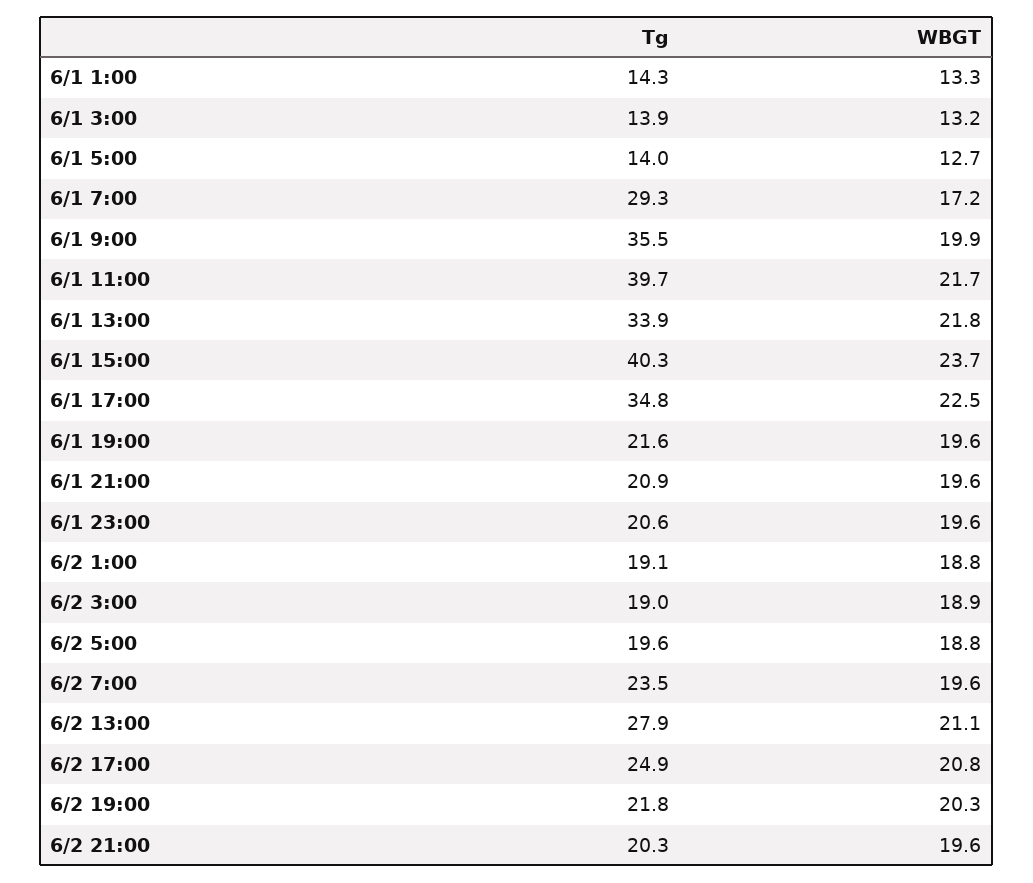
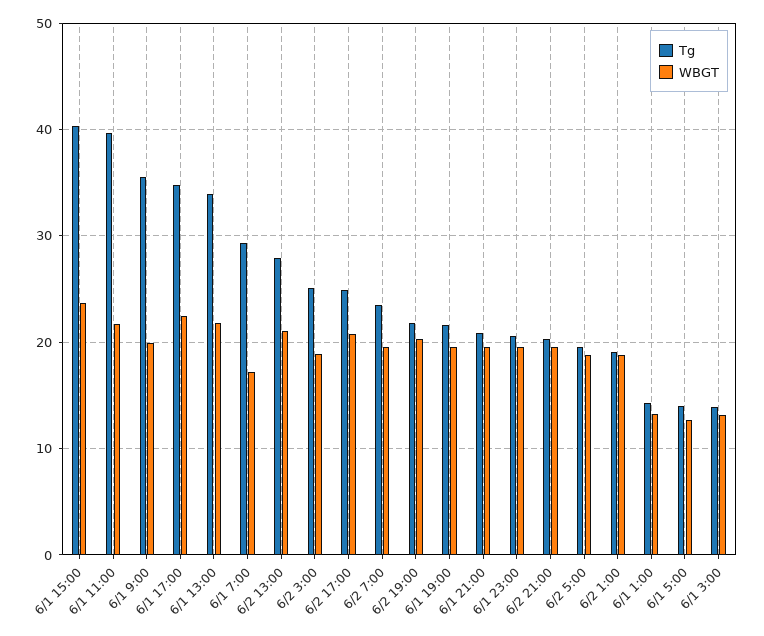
  {
    "Tg": {
      "6/1 1:00": 14.3,
      "6/1 3:00": 13.9,
      "6/1 5:00": 14,
      "6/1 7:00": 29.3,
      "6/1 9:00": 35.5,
      "6/1 11:00": 39.7,
      "6/1 13:00": 33.9,
      "6/1 15:00": 40.3,
      "6/1 17:00": 34.8,
      "6/1 19:00": 21.6,
      "6/1 21:00": 20.9,
      "6/1 23:00": 20.6,
      "6/2 1:00": 19.1,
-     "6/2 3:00": 19,
+     "6/2 3:00": 25,
      "6/2 5:00": 19.6,
      "6/2 7:00": 23.5,
      "6/2 13:00": 27.9,
      "6/2 17:00": 24.9,
      "6/2 19:00": 21.8,
      "6/2 21:00": 20.3
    },
    "WBGT": {
      "6/1 1:00": 13.3,
      "6/1 3:00": 13.2,
      "6/1 5:00": 12.7,
      "6/1 7:00": 17.2,
      "6/1 9:00": 19.9,
      "6/1 11:00": 21.7,
      "6/1 13:00": 21.8,
      "6/1 15:00": 23.7,
      "6/1 17:00": 22.5,
      "6/1 19:00": 19.6,
      "6/1 21:00": 19.6,
      "6/1 23:00": 19.6,
      "6/2 1:00": 18.8,
      "6/2 3:00": 18.9,
      "6/2 5:00": 18.8,
      "6/2 7:00": 19.6,
      "6/2 13:00": 21.1,
      "6/2 17:00": 20.8,
      "6/2 19:00": 20.3,
      "6/2 21:00": 19.6
    }
  }

